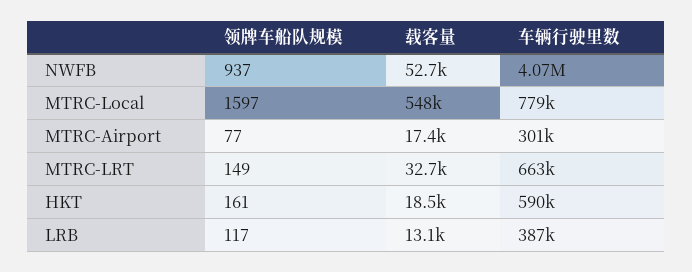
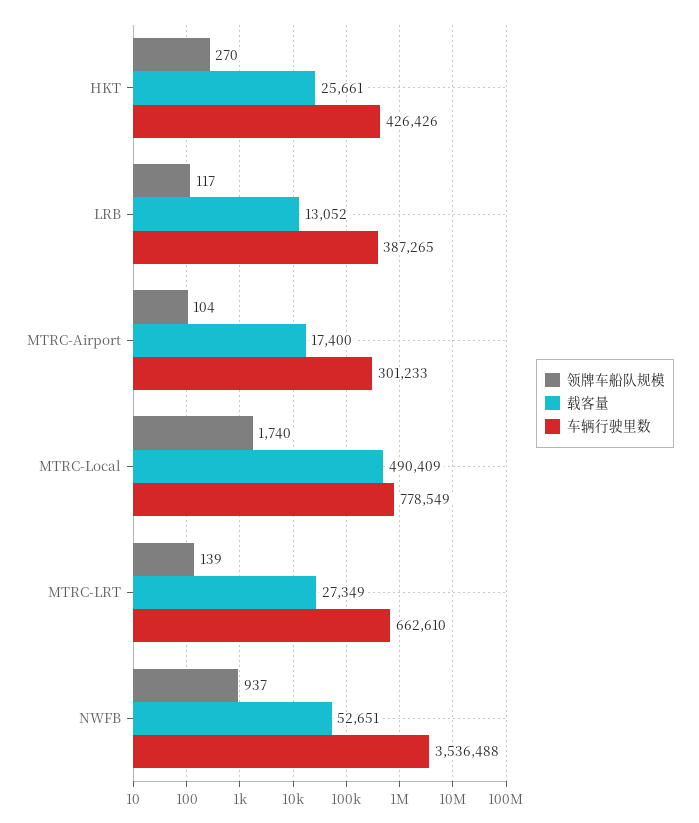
  {
    "领牌车船队规模": {
      "NWFB": 937,
-     "MTRC-Local": 1597,
+     "MTRC-Local": 1740,
-     "MTRC-Airport": 77,
+     "MTRC-Airport": 104,
-     "MTRC-LRT": 149,
+     "MTRC-LRT": 139,
-     "HKT": 161,
+     "HKT": 270,
      "LRB": 117
    },
    "载客量": {
      "NWFB": 52651,
-     "MTRC-Local": 548000,
+     "MTRC-Local": 490409,
      "MTRC-Airport": 17400,
-     "MTRC-LRT": 32700,
+     "MTRC-LRT": 27349,
-     "HKT": 18500,
+     "HKT": 25661,
      "LRB": 13052
    },
    "车辆行驶里数": {
-     "NWFB": 4070000,
+     "NWFB": 3536488,
      "MTRC-Local": 778549,
      "MTRC-Airport": 301233,
      "MTRC-LRT": 662610,
-     "HKT": 590000,
+     "HKT": 426426,
      "LRB": 387265
    }
  }

